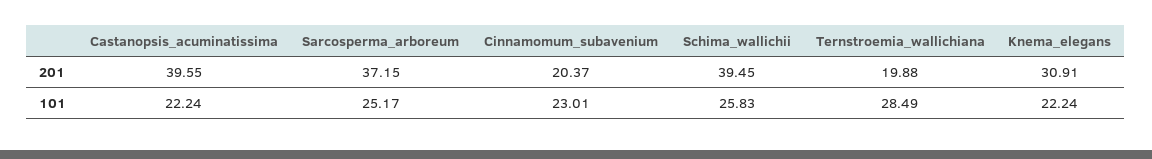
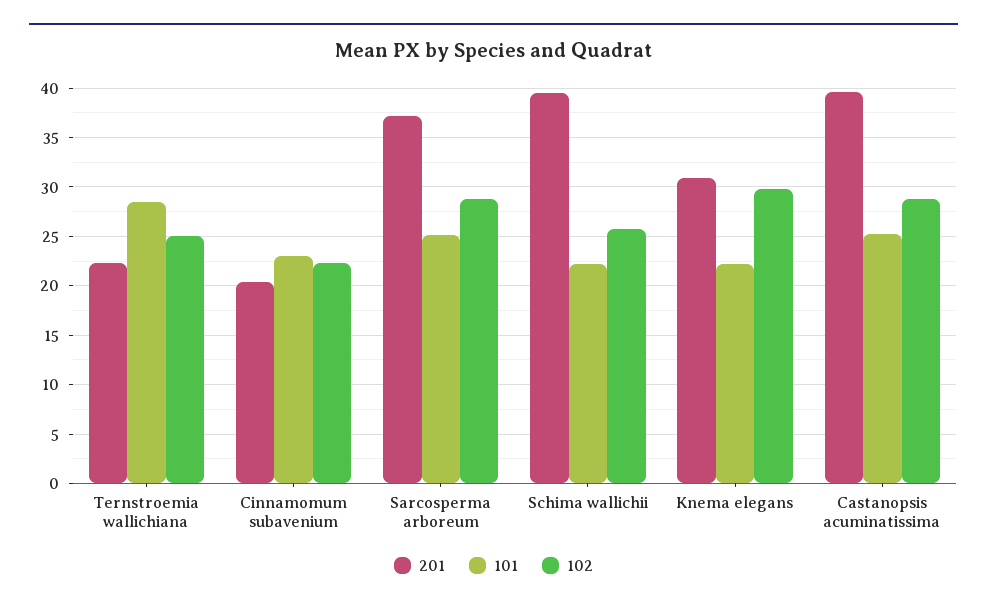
  {
    "201": {
      "Castanopsis_acuminatissima": 39.55,
      "Sarcosperma_arboreum": 37.15,
      "Cinnamomum_subavenium": 20.37,
      "Schima_wallichii": 39.45,
-     "Ternstroemia_wallichiana": 19.88,
+     "Ternstroemia_wallichiana": 22,
      "Knema_elegans": 30.91
    },
    "101": {
-     "Castanopsis_acuminatissima": 22.24,
+     "Castanopsis_acuminatissima": 25,
      "Sarcosperma_arboreum": 25.17,
      "Cinnamomum_subavenium": 23.01,
-     "Schima_wallichii": 25.83,
+     "Schima_wallichii": 22,
      "Ternstroemia_wallichiana": 28.49,
      "Knema_elegans": 22.24
-   }
+   },
+   "102": {
+     "Ternstroemia_wallichiana": 25,
+     "Cinnamomum_subavenium": 22,
+     "Sarcosperma_arboreum": 29,
+     "Schima_wallichii": 26,
+     "Knema_elegans": 30,
+     "Castanopsis_acuminatissima": 29
+   }
  }

